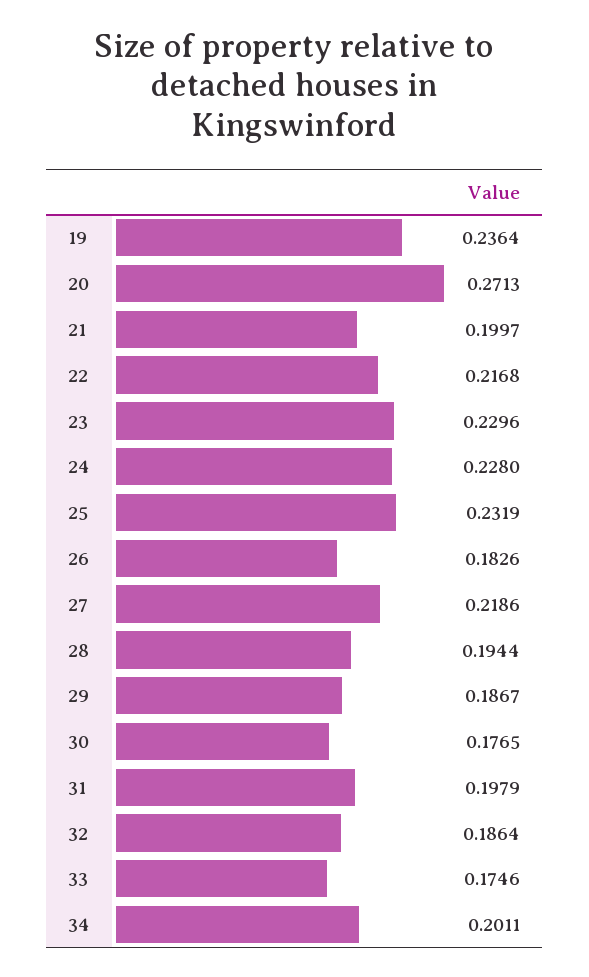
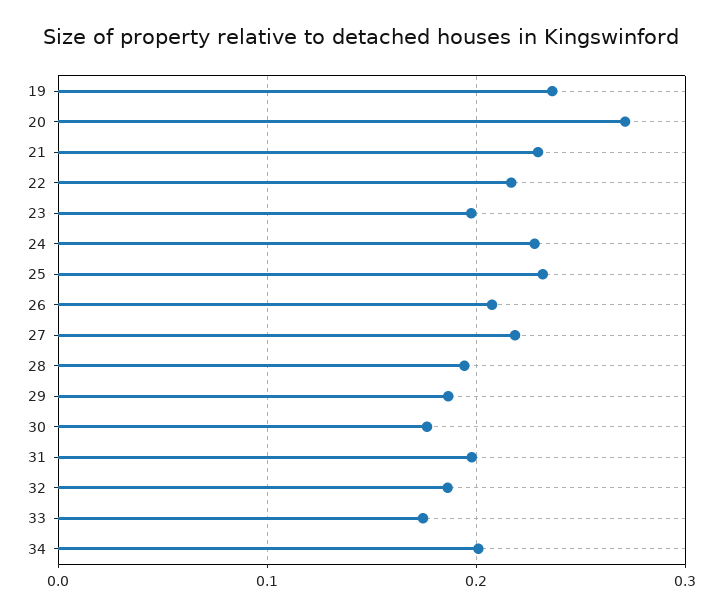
  {
    "19": 0.2364,
    "20": 0.2713,
-   "21": 0.1997,
+   "21": 0.23,
    "22": 0.2168,
-   "23": 0.2296,
+   "23": 0.2,
    "24": 0.228,
    "25": 0.2319,
-   "26": 0.1826,
+   "26": 0.21,
    "27": 0.2186,
    "28": 0.1944,
    "29": 0.1867,
    "30": 0.1765,
    "31": 0.1979,
    "32": 0.1864,
    "33": 0.1746,
    "34": 0.2011
  }

